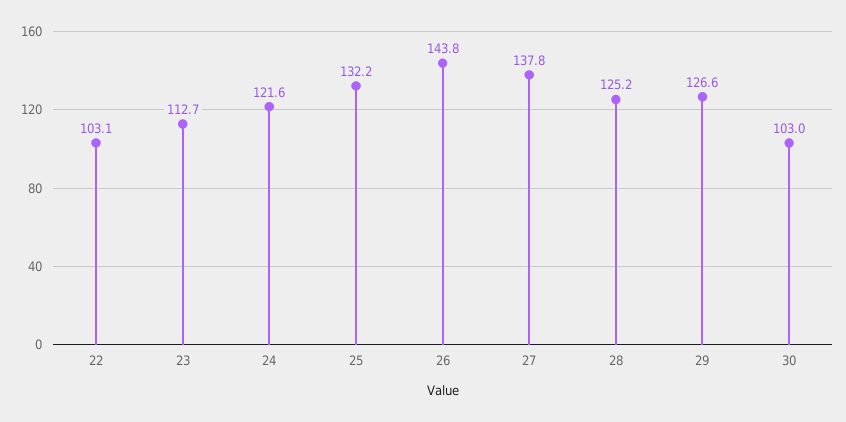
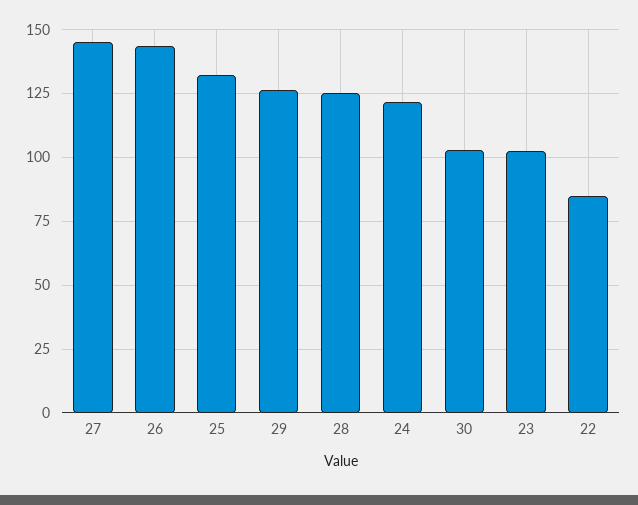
  {
-   "22": 103.1,
+   "22": 85,
-   "23": 112.7,
+   "23": 102.5,
    "24": 121.6,
    "25": 132.2,
    "26": 143.8,
-   "27": 137.8,
+   "27": 145,
    "28": 125.2,
    "29": 126.6,
    "30": 103
  }

